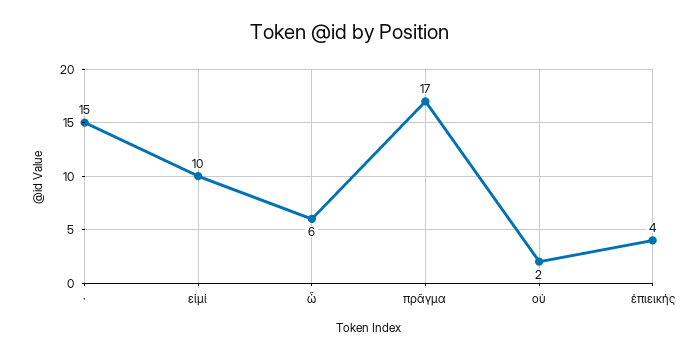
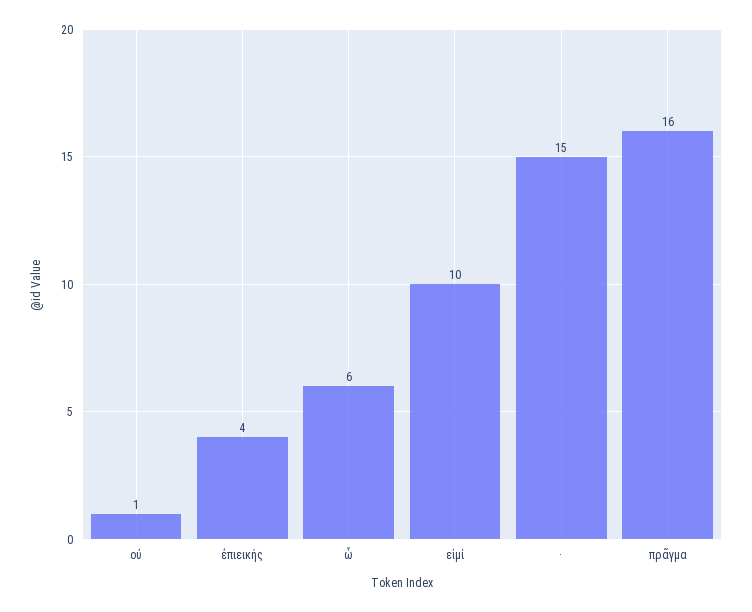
  {
    "·": 15,
    "εἰμί": 10,
    "ὦ": 6,
-   "πρᾶγμα": 17,
+   "πρᾶγμα": 16,
-   "οὐ": 2,
+   "οὐ": 1,
    "ἐπιεικής": 4
  }

